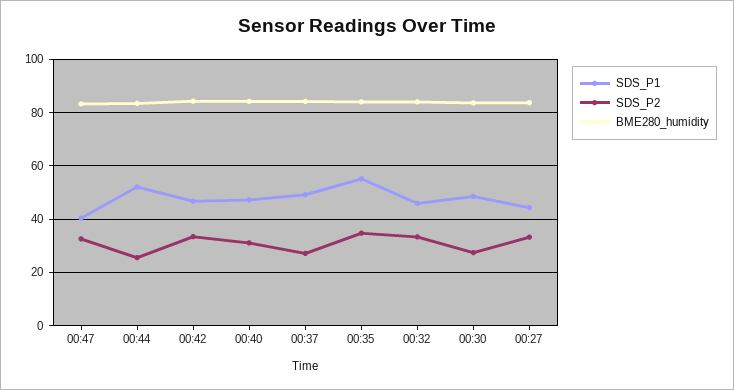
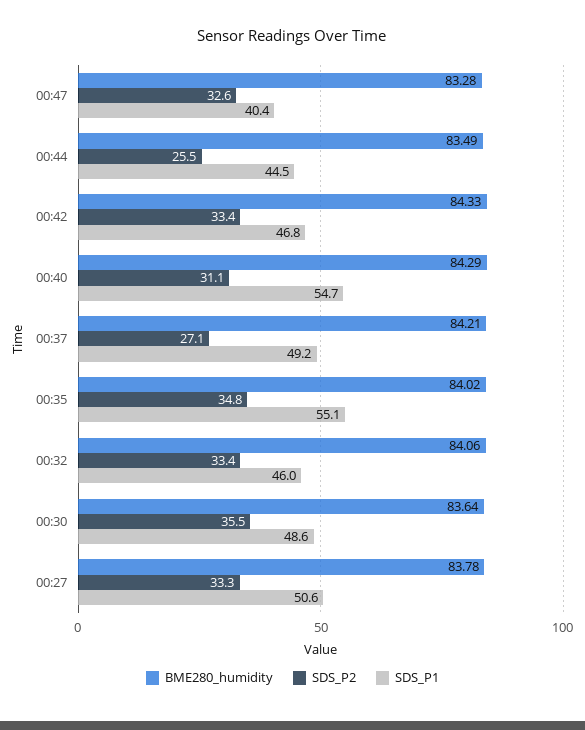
  {
    "SDS_P1": {
      "00:47": 40.4,
-     "00:44": 52.5,
+     "00:44": 44.5,
      "00:42": 46.8,
-     "00:40": 47.5,
+     "00:40": 54.7,
      "00:37": 49.2,
      "00:35": 55.1,
      "00:32": 46,
      "00:30": 48.6,
-     "00:27": 45
+     "00:27": 50.6
    },
    "SDS_P2": {
      "00:47": 32.6,
      "00:44": 25.5,
      "00:42": 33.4,
      "00:40": 31.1,
      "00:37": 27.1,
      "00:35": 34.8,
      "00:32": 33.4,
-     "00:30": 27.5,
+     "00:30": 35.5,
      "00:27": 33.3
    },
    "BME280_humidity": {
      "00:47": 83.28,
      "00:44": 83.49,
      "00:42": 84.33,
      "00:40": 84.29,
      "00:37": 84.21,
      "00:35": 84.02,
      "00:32": 84.06,
      "00:30": 83.64,
      "00:27": 83.78
    }
  }

